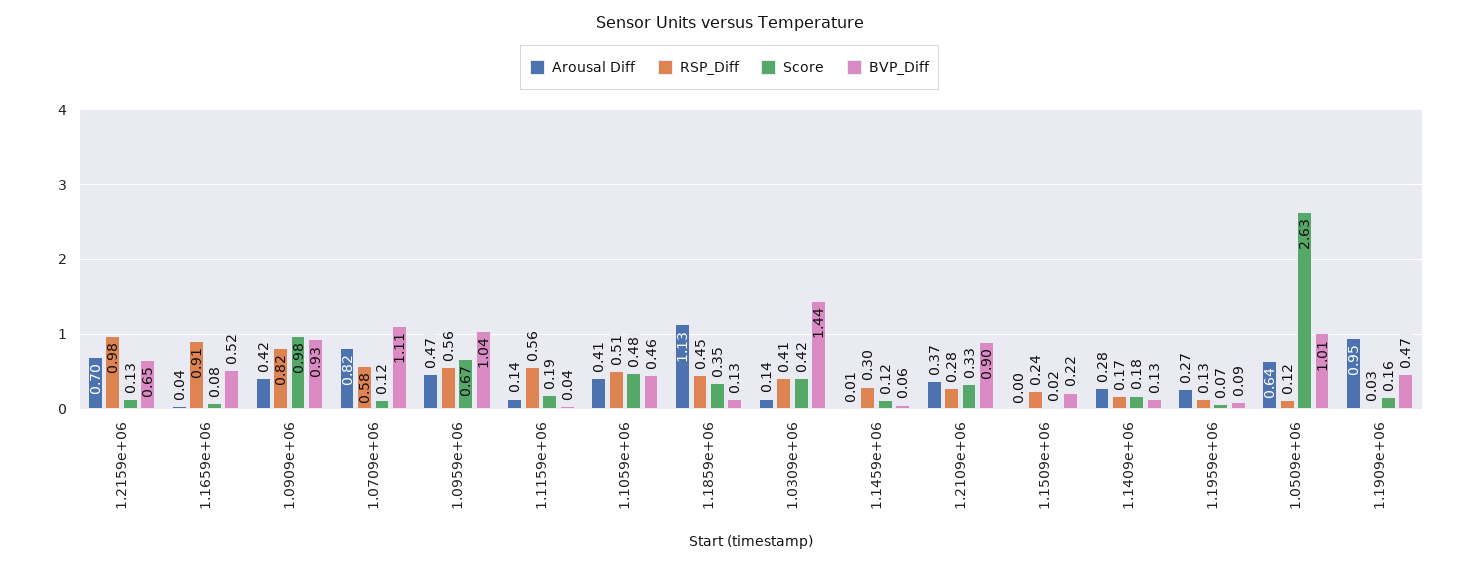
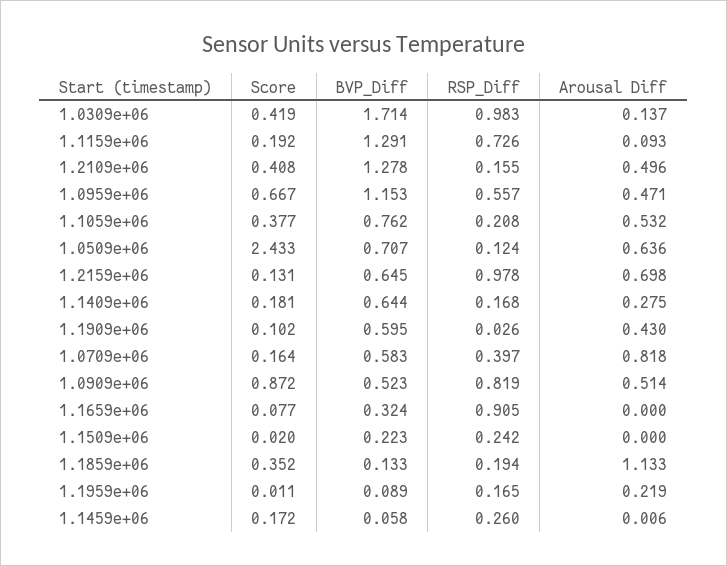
  {
    "Arousal Diff": {
      "1.2159e+06": 0.698,
-     "1.1659e+06": 0.04,
+     "1.1659e+06": 0,
-     "1.0909e+06": 0.42,
+     "1.0909e+06": 0.514,
      "1.0709e+06": 0.818,
      "1.0959e+06": 0.471,
-     "1.1159e+06": 0.14,
+     "1.1159e+06": 0.093,
-     "1.1059e+06": 0.41,
+     "1.1059e+06": 0.532,
      "1.1859e+06": 1.133,
      "1.0309e+06": 0.137,
      "1.1459e+06": 0.006,
-     "1.2109e+06": 0.37,
+     "1.2109e+06": 0.496,
      "1.1509e+06": 0,
      "1.1409e+06": 0.275,
-     "1.1959e+06": 0.27,
+     "1.1959e+06": 0.219,
      "1.0509e+06": 0.636,
-     "1.1909e+06": 0.95
+     "1.1909e+06": 0.43
    },
    "RSP_Diff": {
      "1.2159e+06": 0.978,
      "1.1659e+06": 0.905,
      "1.0909e+06": 0.819,
-     "1.0709e+06": 0.58,
+     "1.0709e+06": 0.397,
      "1.0959e+06": 0.557,
-     "1.1159e+06": 0.56,
+     "1.1159e+06": 0.726,
-     "1.1059e+06": 0.51,
+     "1.1059e+06": 0.208,
-     "1.1859e+06": 0.45,
+     "1.1859e+06": 0.194,
-     "1.0309e+06": 0.41,
+     "1.0309e+06": 0.983,
-     "1.1459e+06": 0.3,
+     "1.1459e+06": 0.26,
-     "1.2109e+06": 0.28,
+     "1.2109e+06": 0.155,
      "1.1509e+06": 0.242,
      "1.1409e+06": 0.168,
-     "1.1959e+06": 0.13,
+     "1.1959e+06": 0.165,
      "1.0509e+06": 0.124,
      "1.1909e+06": 0.026
    },
    "Score": {
      "1.2159e+06": 0.131,
      "1.1659e+06": 0.077,
-     "1.0909e+06": 0.98,
+     "1.0909e+06": 0.872,
-     "1.0709e+06": 0.12,
+     "1.0709e+06": 0.164,
      "1.0959e+06": 0.667,
      "1.1159e+06": 0.192,
-     "1.1059e+06": 0.48,
+     "1.1059e+06": 0.377,
      "1.1859e+06": 0.352,
      "1.0309e+06": 0.419,
-     "1.1459e+06": 0.12,
+     "1.1459e+06": 0.172,
-     "1.2109e+06": 0.33,
+     "1.2109e+06": 0.408,
      "1.1509e+06": 0.02,
      "1.1409e+06": 0.181,
-     "1.1959e+06": 0.07,
+     "1.1959e+06": 0.011,
-     "1.0509e+06": 2.63,
+     "1.0509e+06": 2.433,
-     "1.1909e+06": 0.16
+     "1.1909e+06": 0.102
    },
    "BVP_Diff": {
      "1.2159e+06": 0.645,
-     "1.1659e+06": 0.52,
+     "1.1659e+06": 0.324,
-     "1.0909e+06": 0.93,
+     "1.0909e+06": 0.523,
-     "1.0709e+06": 1.11,
+     "1.0709e+06": 0.583,
-     "1.0959e+06": 1.04,
+     "1.0959e+06": 1.153,
-     "1.1159e+06": 0.04,
+     "1.1159e+06": 1.291,
-     "1.1059e+06": 0.46,
+     "1.1059e+06": 0.762,
      "1.1859e+06": 0.133,
-     "1.0309e+06": 1.44,
+     "1.0309e+06": 1.714,
      "1.1459e+06": 0.058,
-     "1.2109e+06": 0.9,
+     "1.2109e+06": 1.278,
      "1.1509e+06": 0.223,
-     "1.1409e+06": 0.13,
+     "1.1409e+06": 0.644,
      "1.1959e+06": 0.089,
-     "1.0509e+06": 1.01,
+     "1.0509e+06": 0.707,
-     "1.1909e+06": 0.47
+     "1.1909e+06": 0.595
    }
  }

